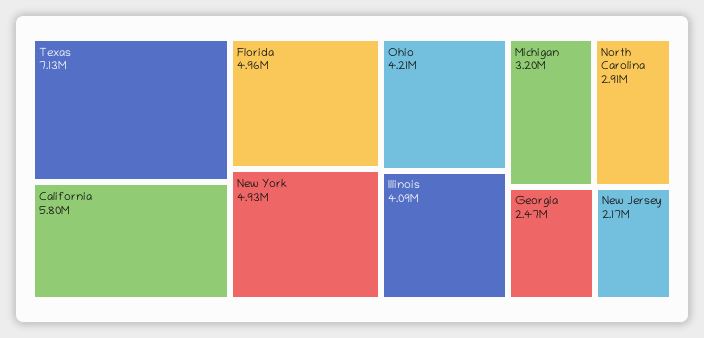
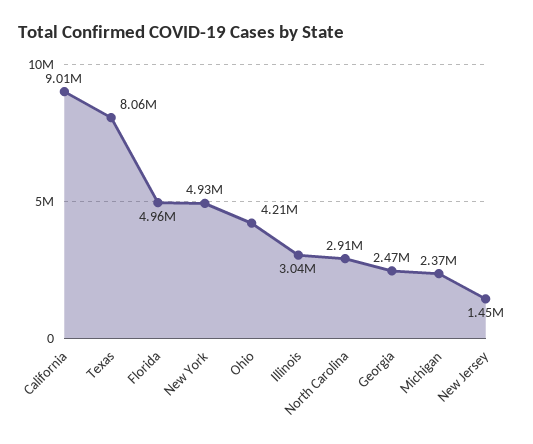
  {
-   "Texas": 7130000,
+   "Texas": 8060000,
-   "California": 5800000,
+   "California": 9010000,
    "Florida": 4960000,
    "New York": 4930000,
    "Ohio": 4210000,
-   "Illinois": 4090000,
+   "Illinois": 3040000,
-   "Michigan": 3200000,
+   "Michigan": 2370000,
    "North Carolina": 2910000,
    "Georgia": 2470000,
-   "New Jersey": 2170000
+   "New Jersey": 1450000
  }

